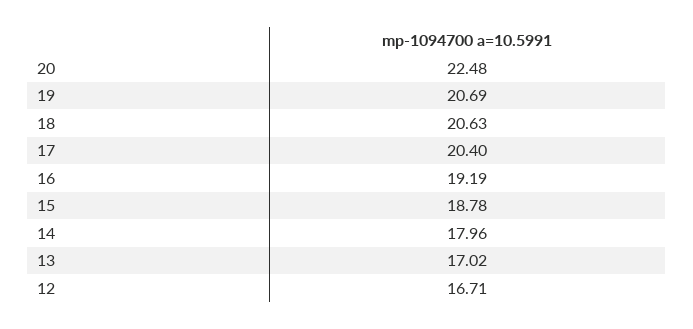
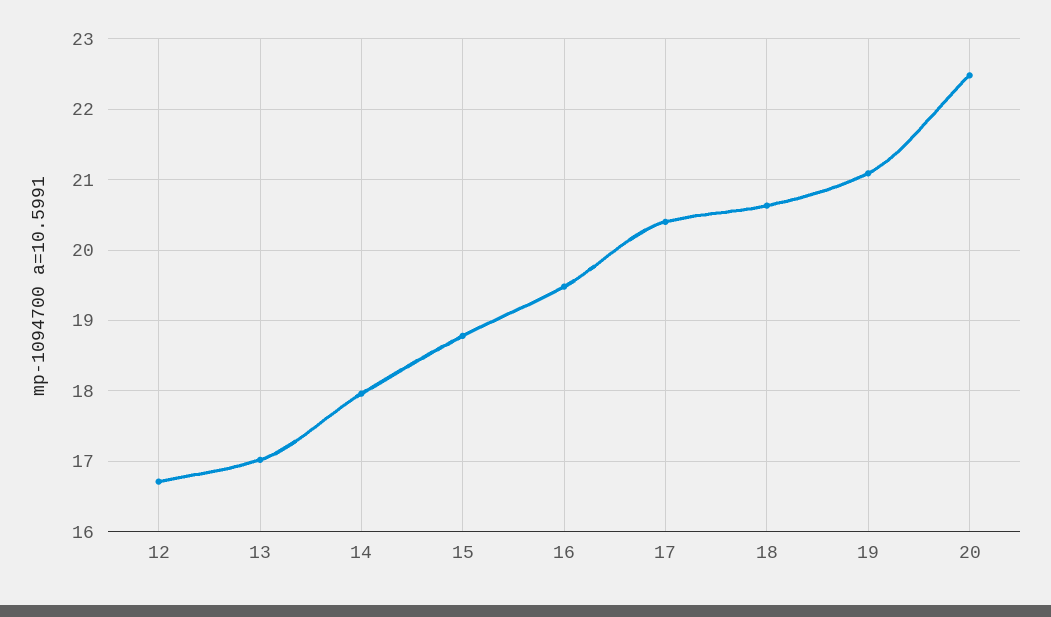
  {
    "20": 22.48,
-   "19": 20.69,
+   "19": 21.1,
    "18": 20.63,
    "17": 20.4,
-   "16": 19.19,
+   "16": 19.5,
    "15": 18.78,
    "14": 17.96,
    "13": 17.02,
    "12": 16.71
  }

